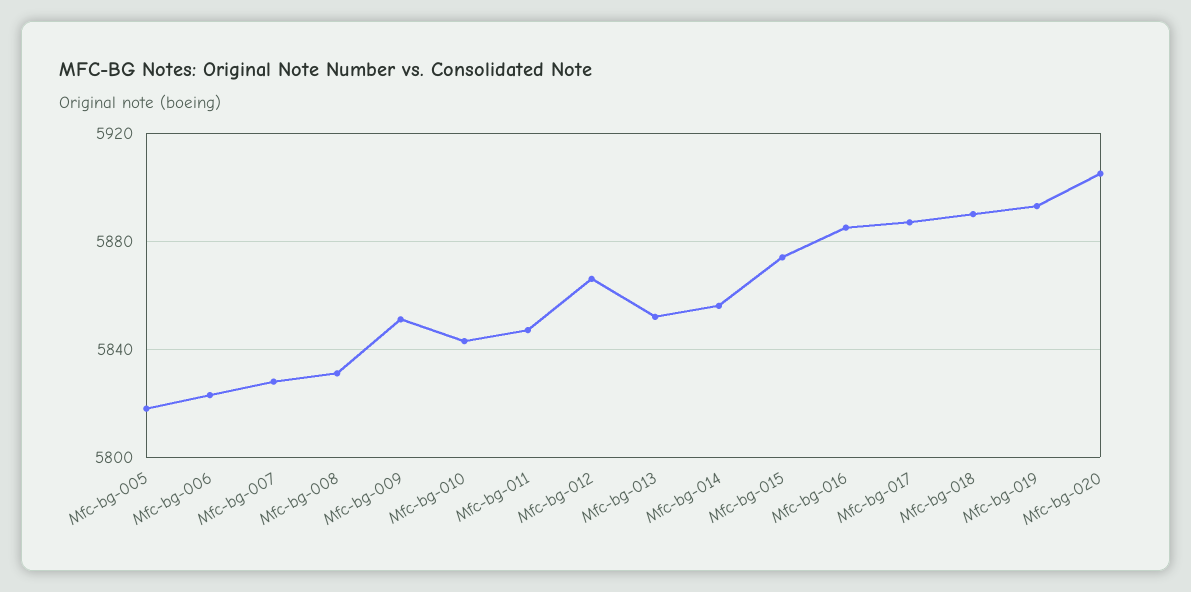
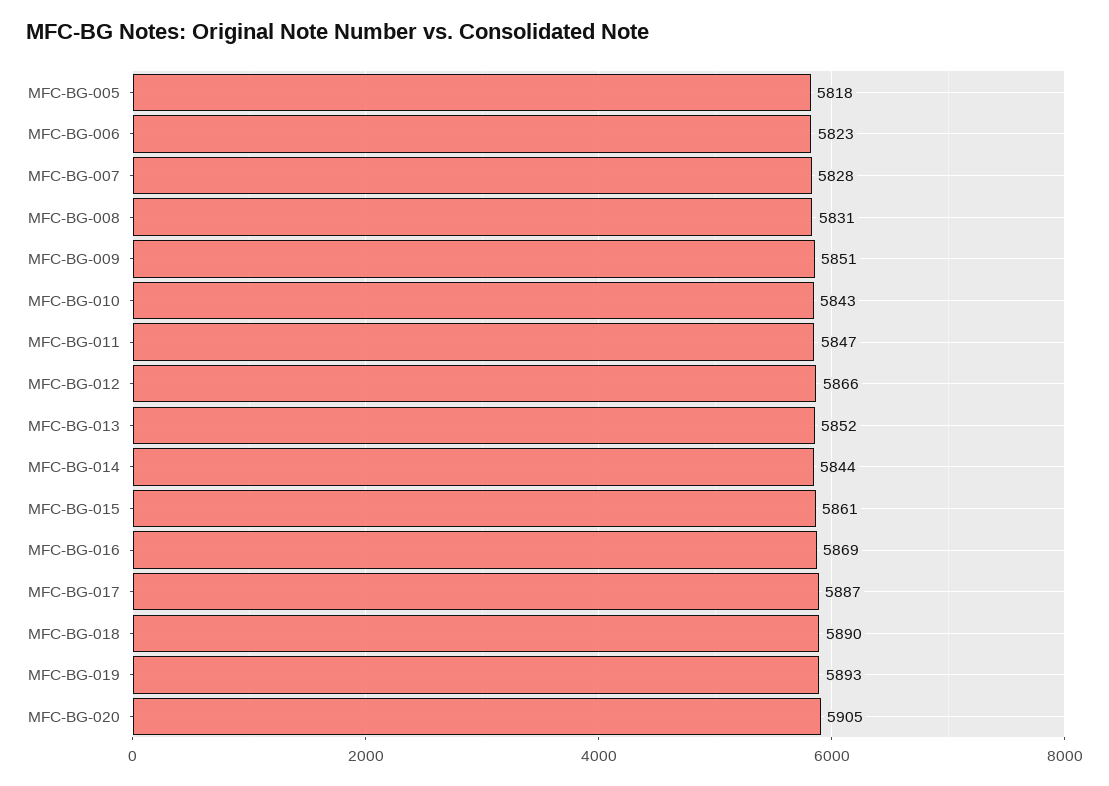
  {
    "Mfc-bg-005": 5818,
    "Mfc-bg-006": 5823,
    "Mfc-bg-007": 5828,
    "Mfc-bg-008": 5831,
    "Mfc-bg-009": 5851,
    "Mfc-bg-010": 5843,
    "Mfc-bg-011": 5847,
    "Mfc-bg-012": 5866,
    "Mfc-bg-013": 5852,
-   "Mfc-bg-014": 5855,
+   "Mfc-bg-014": 5844,
-   "Mfc-bg-015": 5875,
+   "Mfc-bg-015": 5861,
-   "Mfc-bg-016": 5885,
+   "Mfc-bg-016": 5869,
    "Mfc-bg-017": 5887,
    "Mfc-bg-018": 5890,
    "Mfc-bg-019": 5893,
    "Mfc-bg-020": 5905
  }

